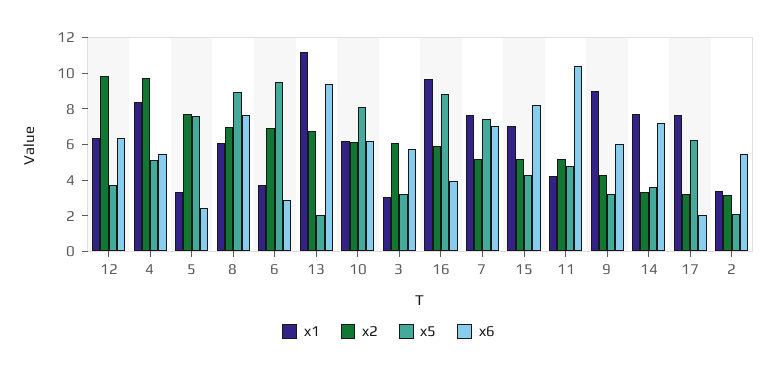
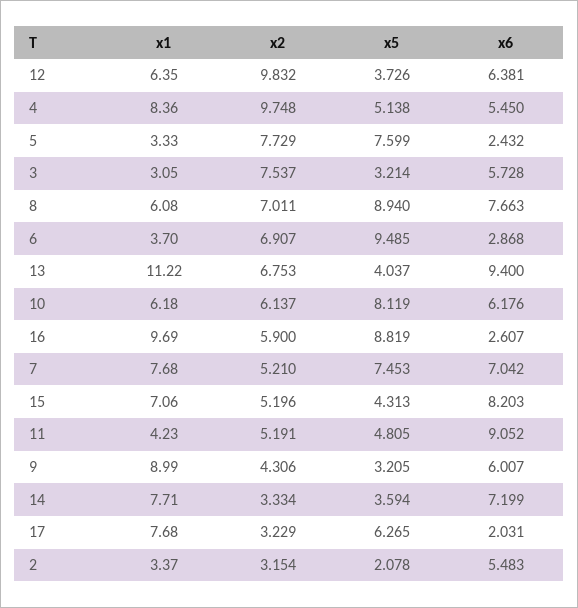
  {
    "x1": {
      "12": 6.35,
      "4": 8.36,
      "5": 3.33,
      "8": 6.08,
      "6": 3.7,
      "13": 11.22,
      "10": 6.18,
      "3": 3.05,
      "16": 9.69,
      "7": 7.68,
      "15": 7.06,
      "11": 4.23,
      "9": 8.99,
      "14": 7.71,
      "17": 7.68,
      "2": 3.37
    },
    "x2": {
      "12": 9.832,
      "4": 9.748,
      "5": 7.729,
      "8": 7.011,
      "6": 6.907,
      "13": 6.753,
      "10": 6.137,
-     "3": 6,
+     "3": 7.537,
      "16": 5.9,
      "7": 5.21,
      "15": 5.196,
      "11": 5.191,
      "9": 4.306,
      "14": 3.334,
      "17": 3.229,
      "2": 3.154
    },
    "x5": {
      "12": 3.726,
      "4": 5.138,
      "5": 7.599,
      "8": 8.94,
      "6": 9.485,
-     "13": 2,
+     "13": 4.037,
      "10": 8.119,
      "3": 3.214,
      "16": 8.819,
      "7": 7.453,
      "15": 4.313,
      "11": 4.805,
      "9": 3.205,
      "14": 3.594,
      "17": 6.265,
      "2": 2.078
    },
    "x6": {
      "12": 6.381,
      "4": 5.45,
      "5": 2.432,
      "8": 7.663,
      "6": 2.868,
      "13": 9.4,
      "10": 6.176,
      "3": 5.728,
-     "16": 4,
+     "16": 2.607,
      "7": 7.042,
      "15": 8.203,
-     "11": 10.5,
+     "11": 9.052,
      "9": 6.007,
      "14": 7.199,
      "17": 2.031,
      "2": 5.483
    }
  }

